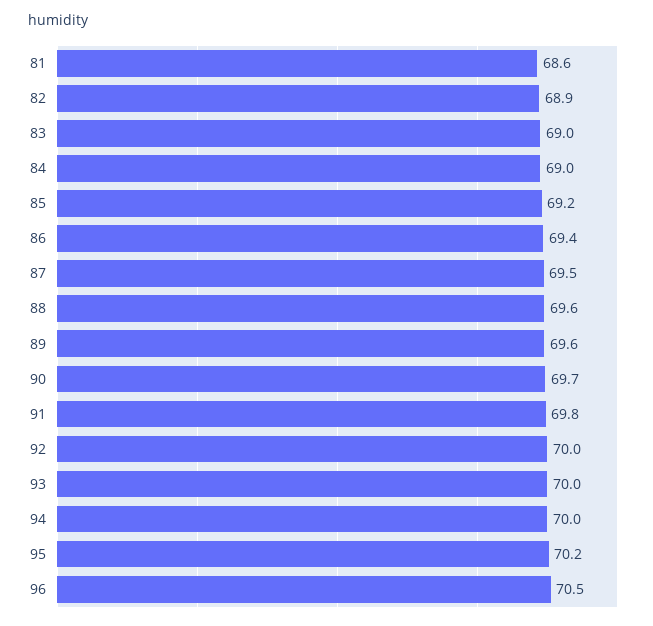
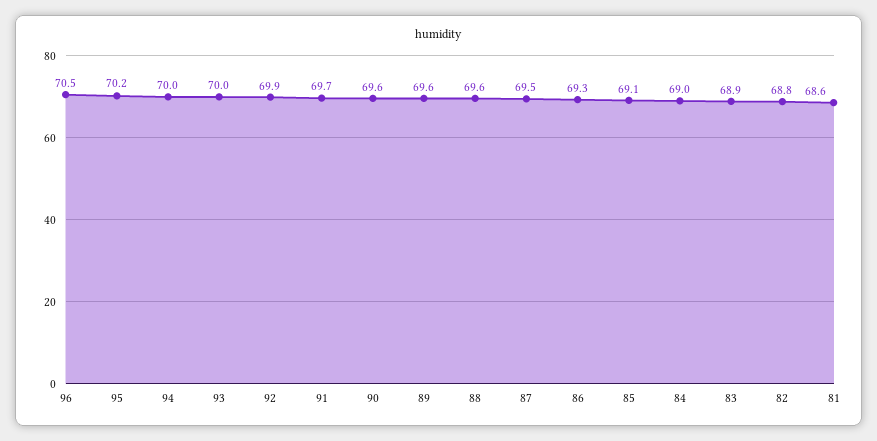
  {
    "81": 68.6,
-   "82": 68.9,
+   "82": 68.8,
-   "83": 69,
+   "83": 68.9,
    "84": 69,
-   "85": 69.2,
+   "85": 69.1,
-   "86": 69.4,
+   "86": 69.3,
    "87": 69.5,
    "88": 69.6,
    "89": 69.6,
-   "90": 69.7,
+   "90": 69.6,
-   "91": 69.8,
+   "91": 69.7,
-   "92": 70,
+   "92": 69.9,
    "93": 70,
    "94": 70,
    "95": 70.2,
    "96": 70.5
  }

